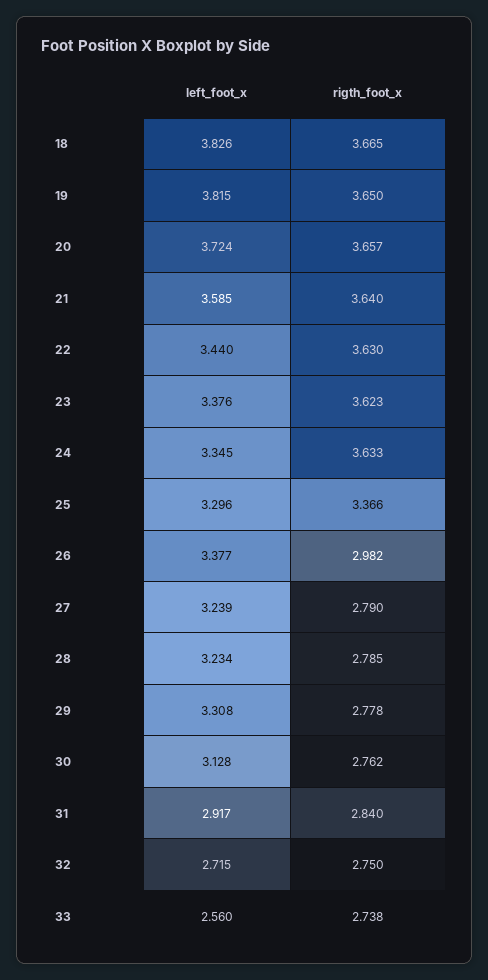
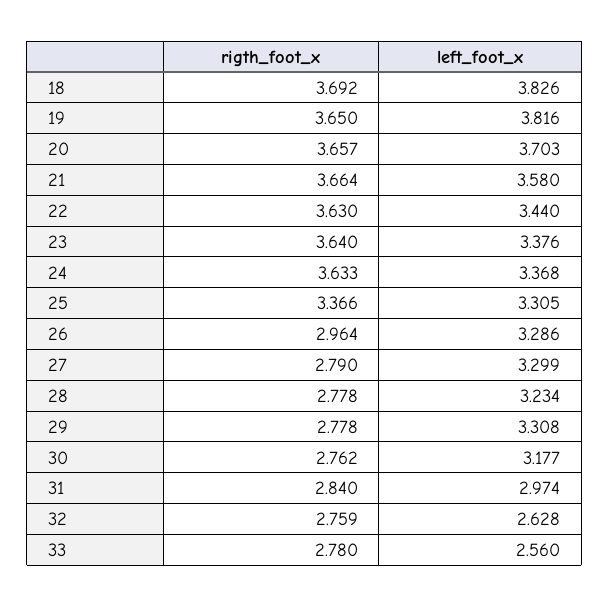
  {
    "left_foot_x": {
      "18": 3.826,
-     "19": 3.815,
+     "19": 3.816,
-     "20": 3.724,
+     "20": 3.703,
-     "21": 3.585,
+     "21": 3.58,
      "22": 3.44,
      "23": 3.376,
-     "24": 3.345,
+     "24": 3.368,
-     "25": 3.296,
+     "25": 3.305,
-     "26": 3.377,
+     "26": 3.286,
-     "27": 3.239,
+     "27": 3.299,
      "28": 3.234,
      "29": 3.308,
-     "30": 3.128,
+     "30": 3.177,
-     "31": 2.917,
+     "31": 2.974,
-     "32": 2.715,
+     "32": 2.628,
      "33": 2.56
    },
    "rigth_foot_x": {
-     "18": 3.665,
+     "18": 3.692,
      "19": 3.65,
      "20": 3.657,
-     "21": 3.64,
+     "21": 3.664,
      "22": 3.63,
-     "23": 3.623,
+     "23": 3.64,
      "24": 3.633,
      "25": 3.366,
-     "26": 2.982,
+     "26": 2.964,
      "27": 2.79,
-     "28": 2.785,
+     "28": 2.778,
      "29": 2.778,
      "30": 2.762,
      "31": 2.84,
-     "32": 2.75,
+     "32": 2.759,
-     "33": 2.738
+     "33": 2.78
    }
  }

